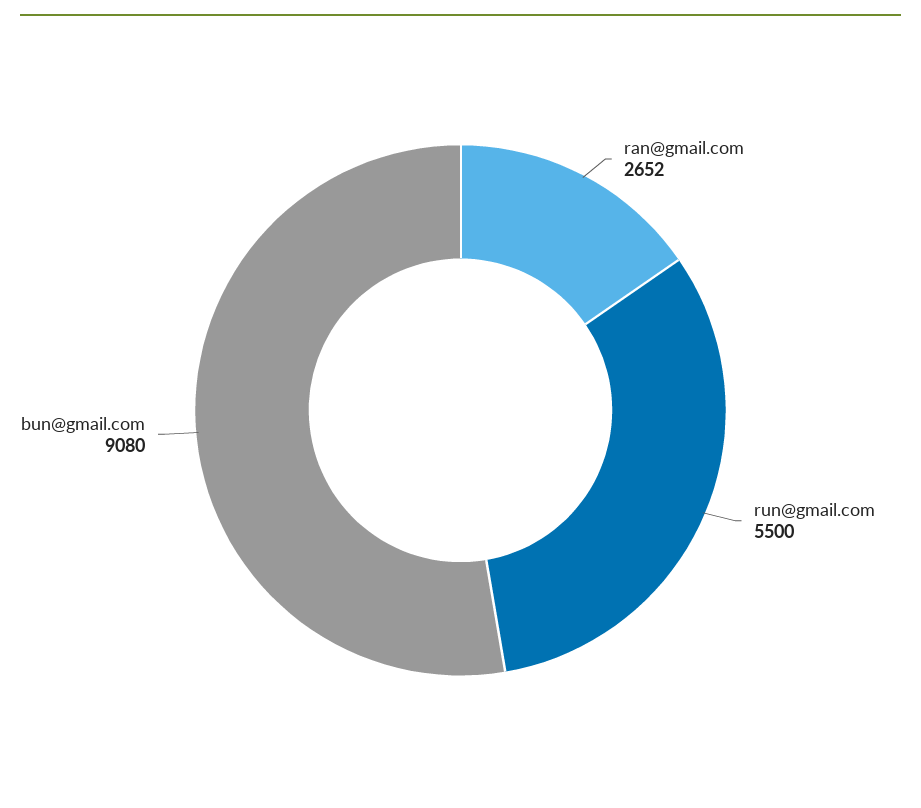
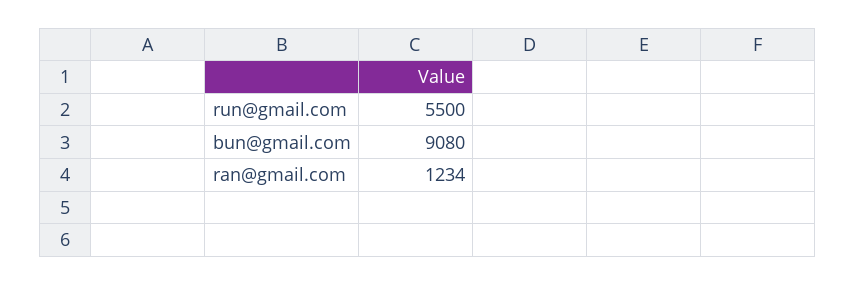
  {
-   "ran@gmail.com": 2652,
+   "ran@gmail.com": 1234,
    "run@gmail.com": 5500,
    "bun@gmail.com": 9080
  }

